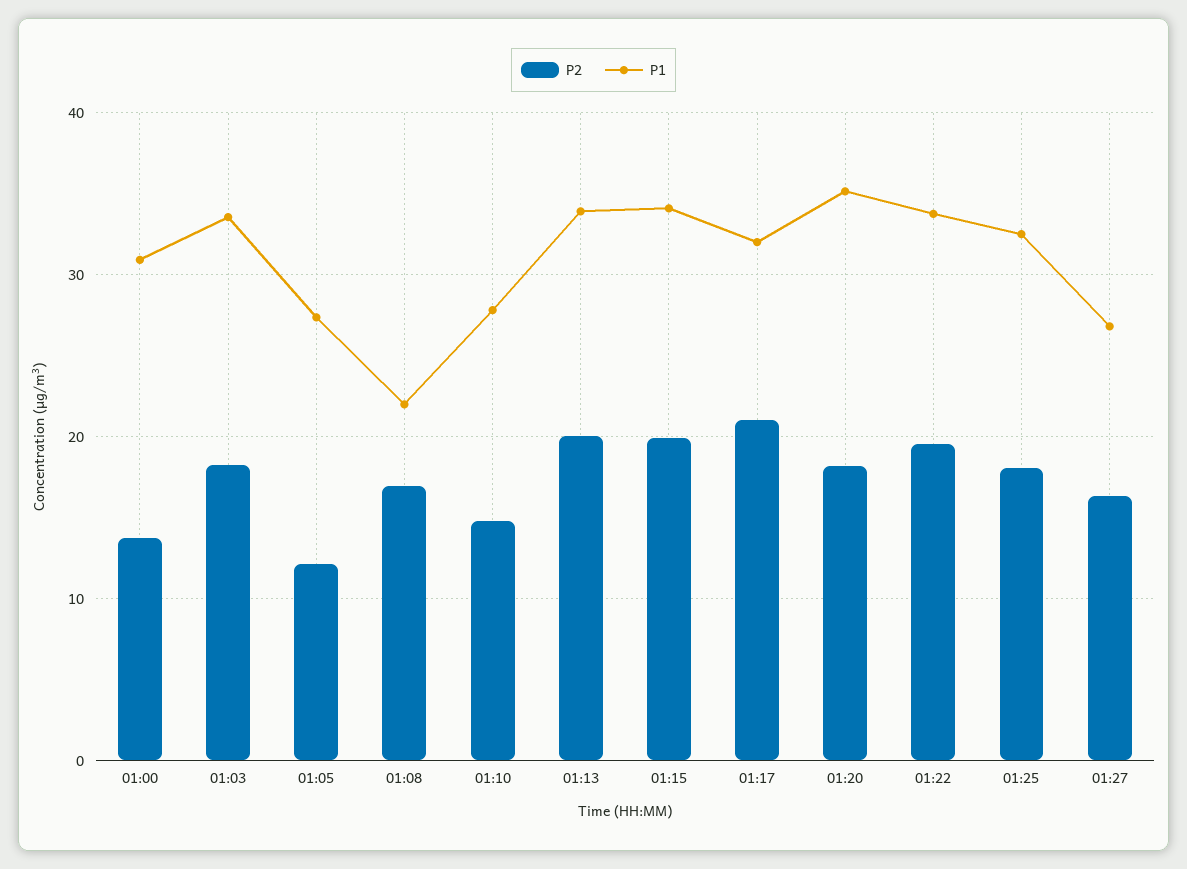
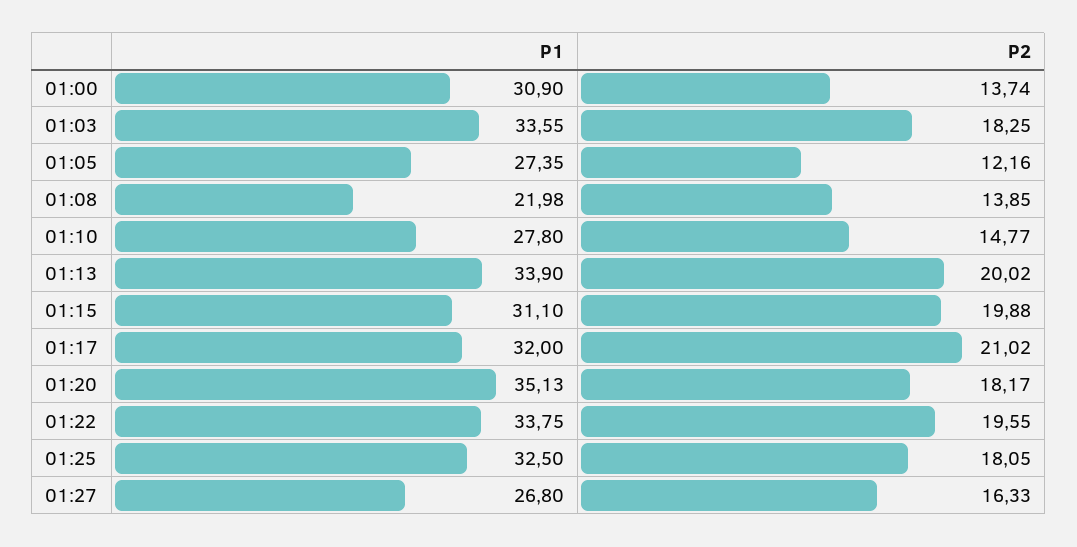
  {
    "P2": {
      "01:00": 13.74,
      "01:03": 18.25,
      "01:05": 12.16,
-     "01:08": 17,
+     "01:08": 13.85,
      "01:10": 14.77,
      "01:13": 20.02,
      "01:15": 19.88,
      "01:17": 21.02,
      "01:20": 18.17,
      "01:22": 19.55,
      "01:25": 18.05,
      "01:27": 16.33
    },
    "P1": {
      "01:00": 30.9,
      "01:03": 33.55,
      "01:05": 27.35,
      "01:08": 21.98,
      "01:10": 27.8,
      "01:13": 33.9,
-     "01:15": 34,
+     "01:15": 31.1,
      "01:17": 32,
      "01:20": 35.13,
      "01:22": 33.75,
      "01:25": 32.5,
      "01:27": 26.8
    }
  }

